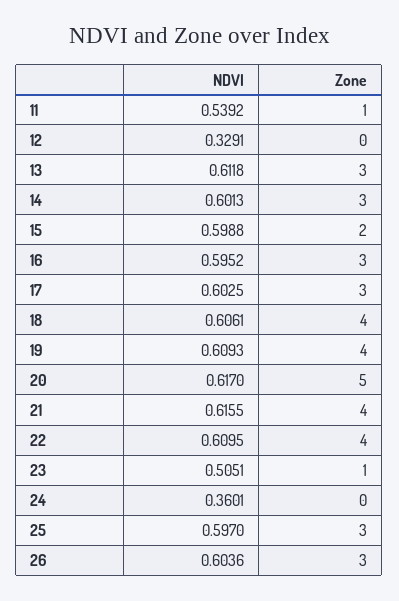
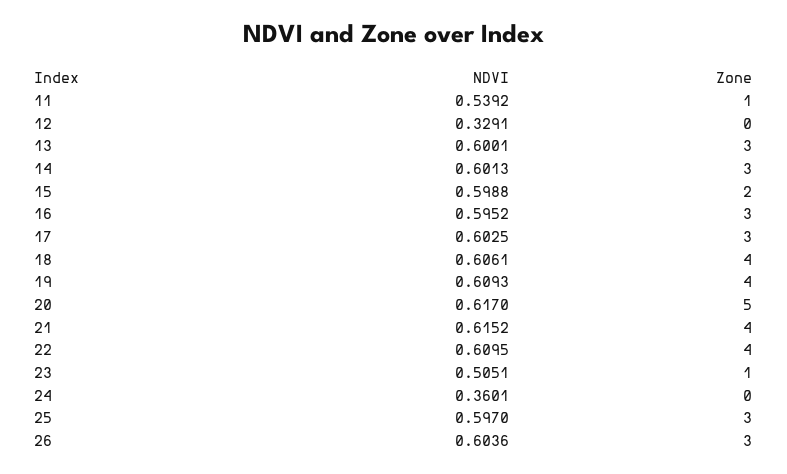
  {
    "NDVI": {
      "11": 0.5392,
      "12": 0.3291,
-     "13": 0.6118,
+     "13": 0.6001,
      "14": 0.6013,
      "15": 0.5988,
      "16": 0.5952,
      "17": 0.6025,
      "18": 0.6061,
      "19": 0.6093,
      "20": 0.617,
-     "21": 0.6155,
+     "21": 0.6152,
      "22": 0.6095,
      "23": 0.5051,
      "24": 0.3601,
      "25": 0.597,
      "26": 0.6036
    },
    "Zone": {
      "11": 1,
      "12": 0,
      "13": 3,
      "14": 3,
      "15": 2,
      "16": 3,
      "17": 3,
      "18": 4,
      "19": 4,
      "20": 5,
      "21": 4,
      "22": 4,
      "23": 1,
      "24": 0,
      "25": 3,
      "26": 3
    }
  }

